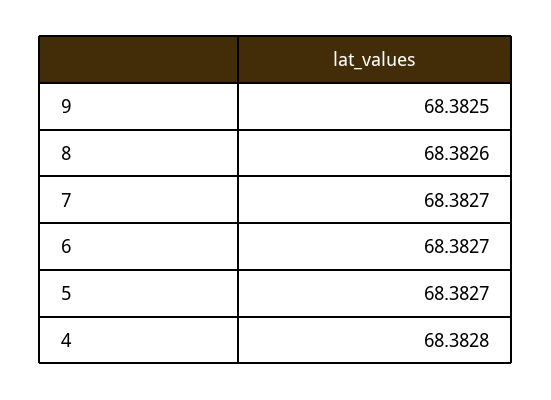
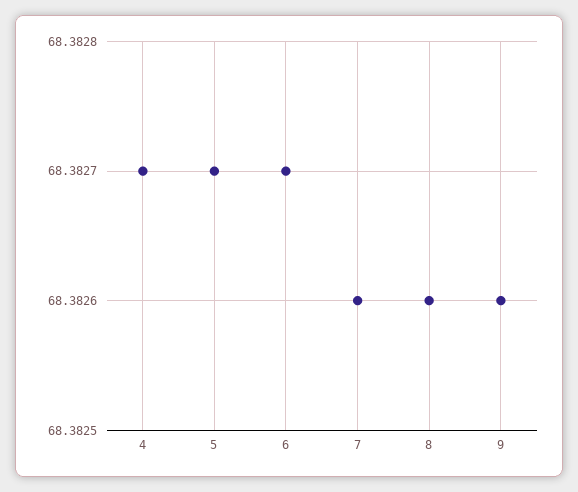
  {
-   "9": 68.3825,
+   "9": 68.3826,
    "8": 68.3826,
-   "7": 68.3827,
+   "7": 68.3826,
    "6": 68.3827,
    "5": 68.3827,
-   "4": 68.3828
+   "4": 68.3827
  }

